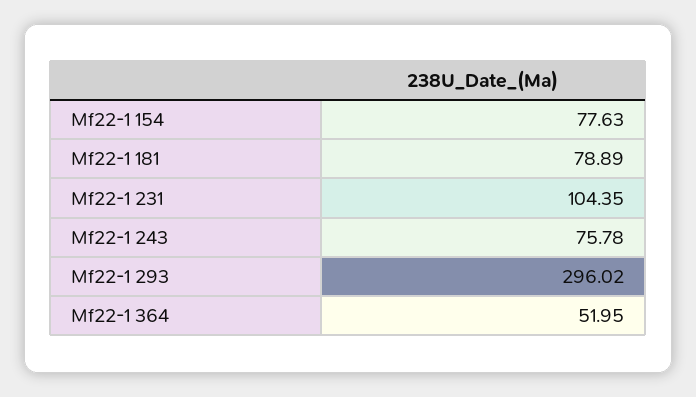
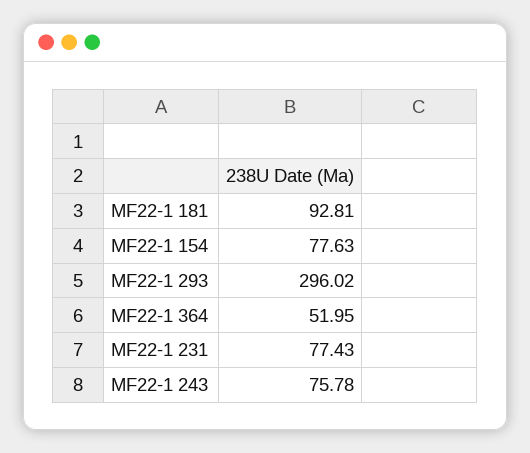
  {
    "Mf22-1 154": 77.63,
-   "Mf22-1 181": 78.89,
+   "Mf22-1 181": 92.81,
-   "Mf22-1 231": 104.35,
+   "Mf22-1 231": 77.43,
    "Mf22-1 243": 75.78,
    "Mf22-1 293": 296.02,
    "Mf22-1 364": 51.95
  }

